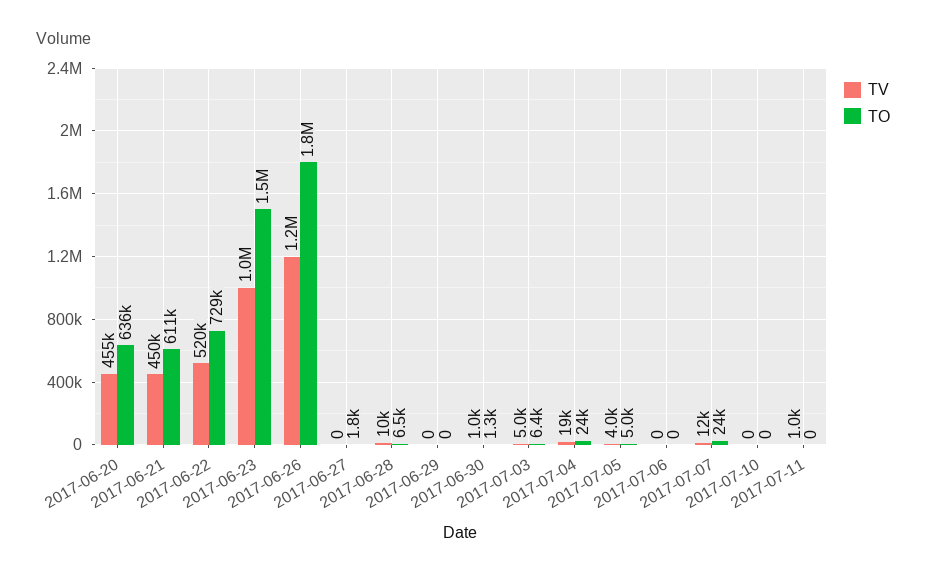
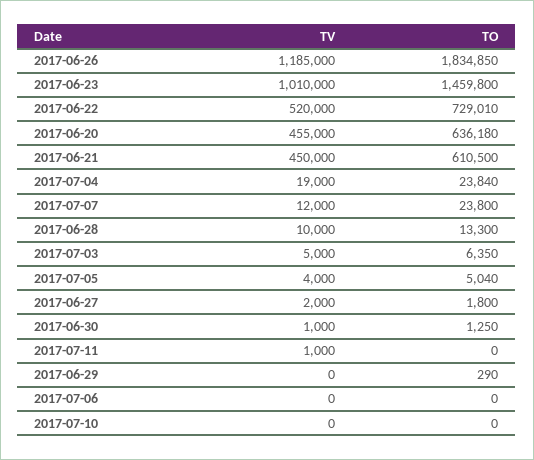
  {
    "TV": {
      "2017-06-20": 455000,
      "2017-06-21": 450000,
      "2017-06-22": 520000,
      "2017-06-23": 1010000,
      "2017-06-26": 1185000,
-     "2017-06-27": 0,
+     "2017-06-27": 2000,
      "2017-06-28": 10000,
      "2017-06-29": 0,
      "2017-06-30": 1000,
      "2017-07-03": 5000,
      "2017-07-04": 19000,
      "2017-07-05": 4000,
      "2017-07-06": 0,
      "2017-07-07": 12000,
      "2017-07-10": 0,
      "2017-07-11": 1000
    },
    "TO": {
      "2017-06-20": 636180,
      "2017-06-21": 610500,
      "2017-06-22": 729010,
      "2017-06-23": 1459800,
      "2017-06-26": 1834850,
      "2017-06-27": 1800,
-     "2017-06-28": 6500,
+     "2017-06-28": 13300,
-     "2017-06-29": 0,
+     "2017-06-29": 290,
      "2017-06-30": 1250,
      "2017-07-03": 6350,
      "2017-07-04": 23840,
      "2017-07-05": 5040,
      "2017-07-06": 0,
      "2017-07-07": 23800,
      "2017-07-10": 0,
      "2017-07-11": 0
    }
  }

